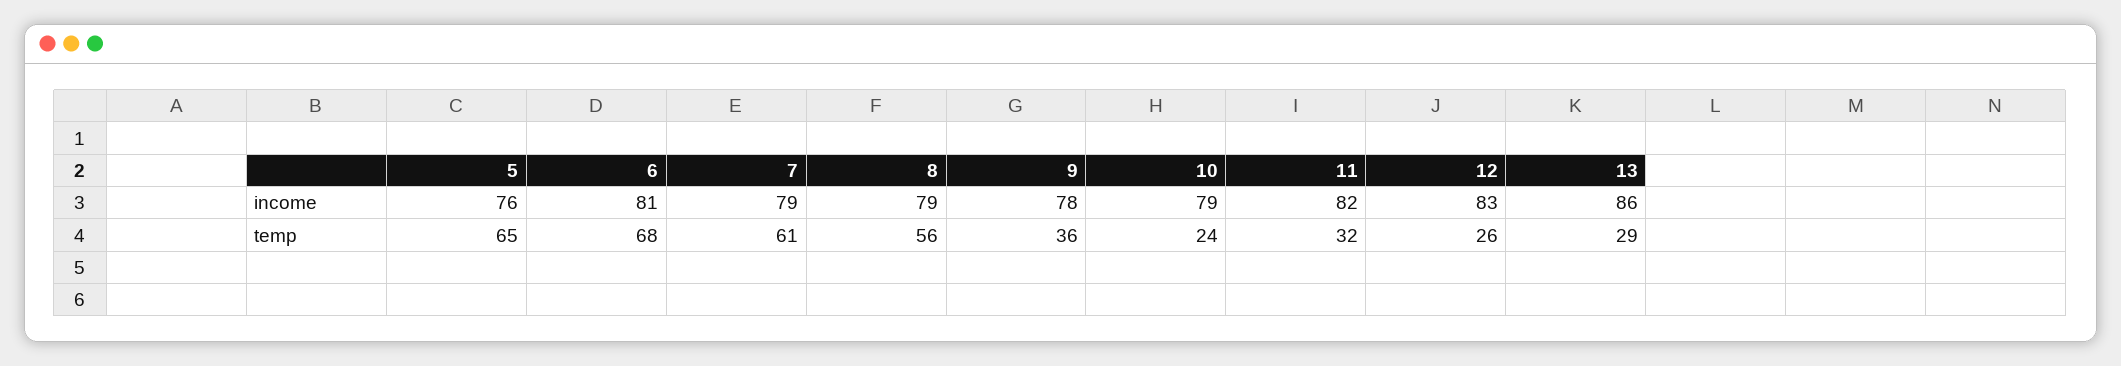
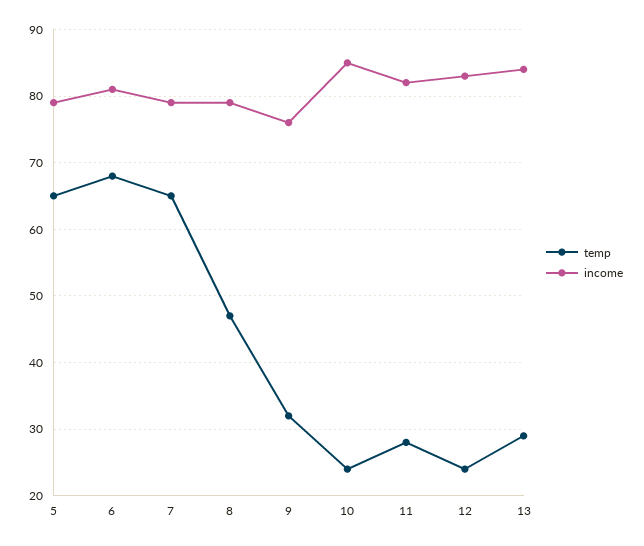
  {
    "income": {
-     "5": 76,
+     "5": 79,
      "6": 81,
      "7": 79,
      "8": 79,
-     "9": 78,
+     "9": 76,
-     "10": 79,
+     "10": 85,
      "11": 82,
      "12": 83,
-     "13": 86
+     "13": 84
    },
    "temp": {
      "5": 65,
      "6": 68,
-     "7": 61,
+     "7": 65,
-     "8": 56,
+     "8": 47,
-     "9": 36,
+     "9": 32,
      "10": 24,
-     "11": 32,
+     "11": 28,
-     "12": 26,
+     "12": 24,
      "13": 29
    }
  }

